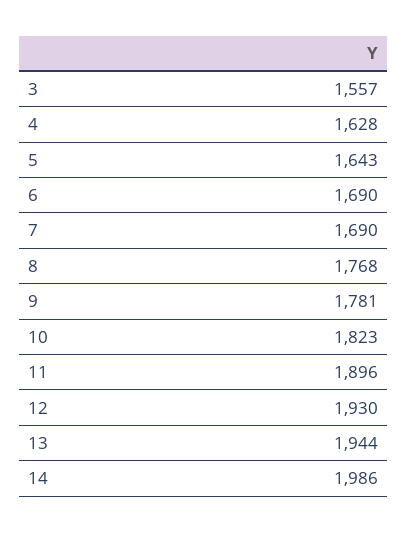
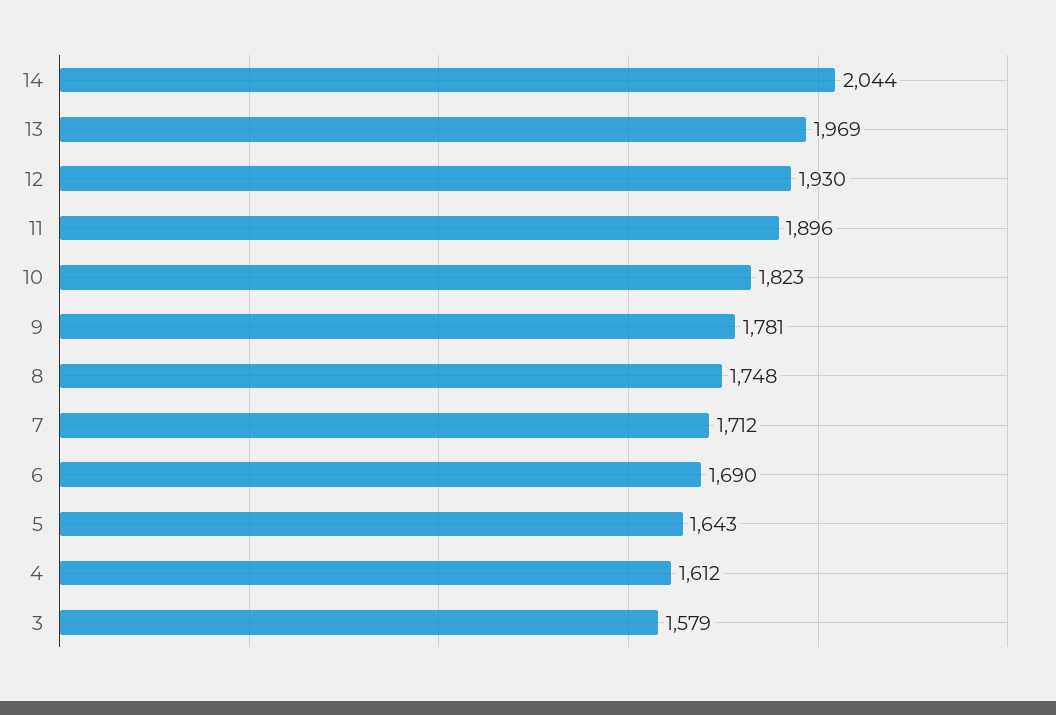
  {
-   "3": 1557,
+   "3": 1579,
-   "4": 1628,
+   "4": 1612,
    "5": 1643,
    "6": 1690,
-   "7": 1690,
+   "7": 1712,
-   "8": 1768,
+   "8": 1748,
    "9": 1781,
    "10": 1823,
    "11": 1896,
    "12": 1930,
-   "13": 1944,
+   "13": 1969,
-   "14": 1986
+   "14": 2044
  }

